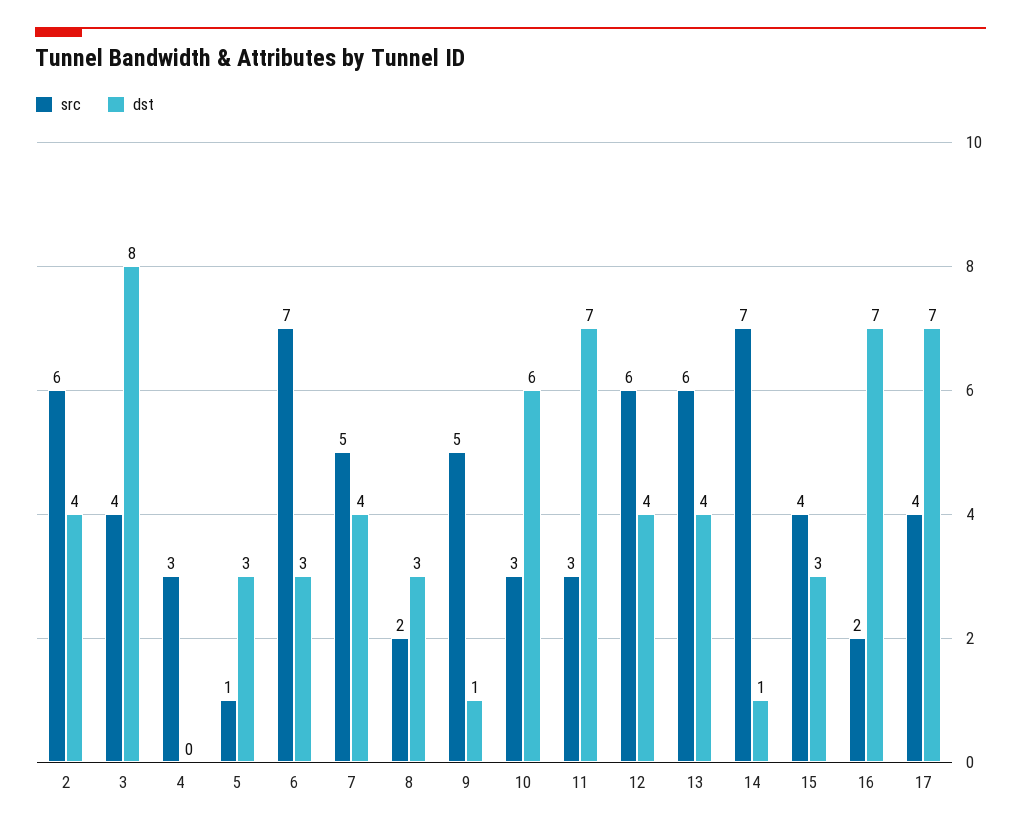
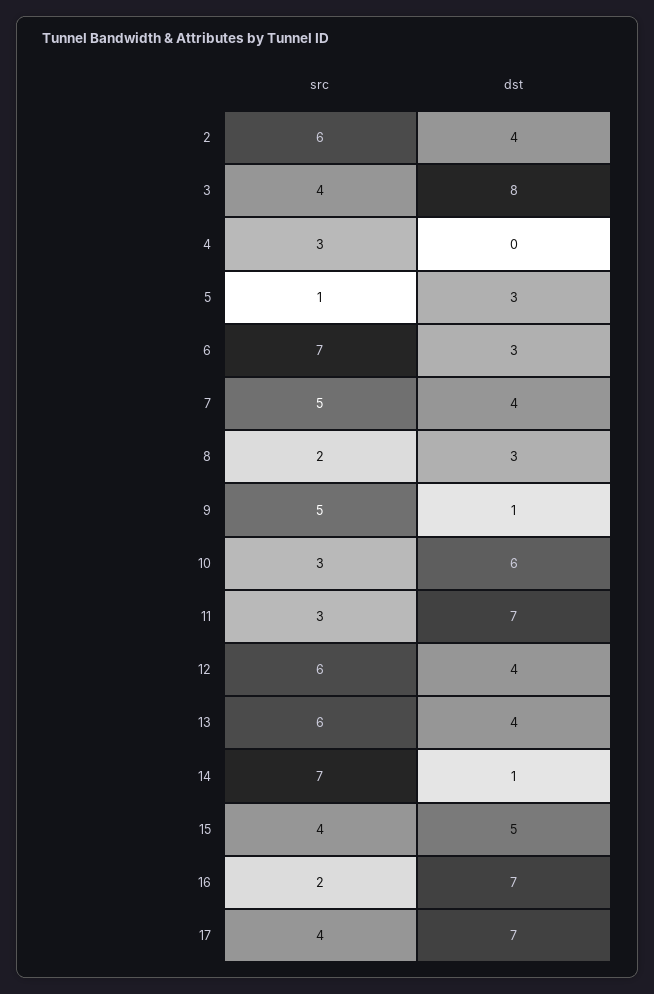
  {
    "src": {
      "2": 6,
      "3": 4,
      "4": 3,
      "5": 1,
      "6": 7,
      "7": 5,
      "8": 2,
      "9": 5,
      "10": 3,
      "11": 3,
      "12": 6,
      "13": 6,
      "14": 7,
      "15": 4,
      "16": 2,
      "17": 4
    },
    "dst": {
      "2": 4,
      "3": 8,
      "4": 0,
      "5": 3,
      "6": 3,
      "7": 4,
      "8": 3,
      "9": 1,
      "10": 6,
      "11": 7,
      "12": 4,
      "13": 4,
      "14": 1,
-     "15": 3,
+     "15": 5,
      "16": 7,
      "17": 7
    }
  }

